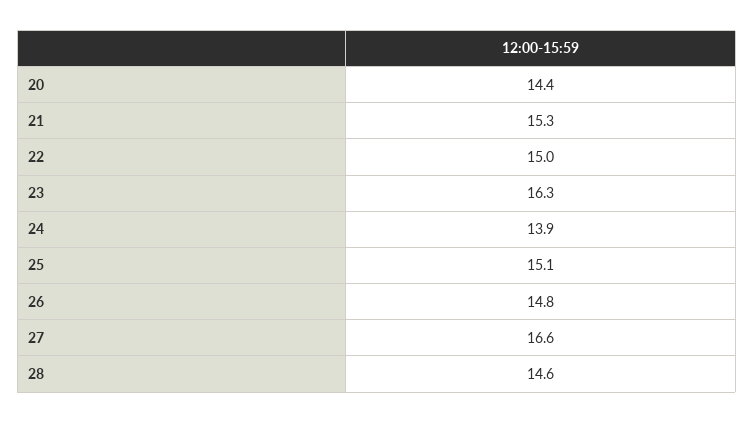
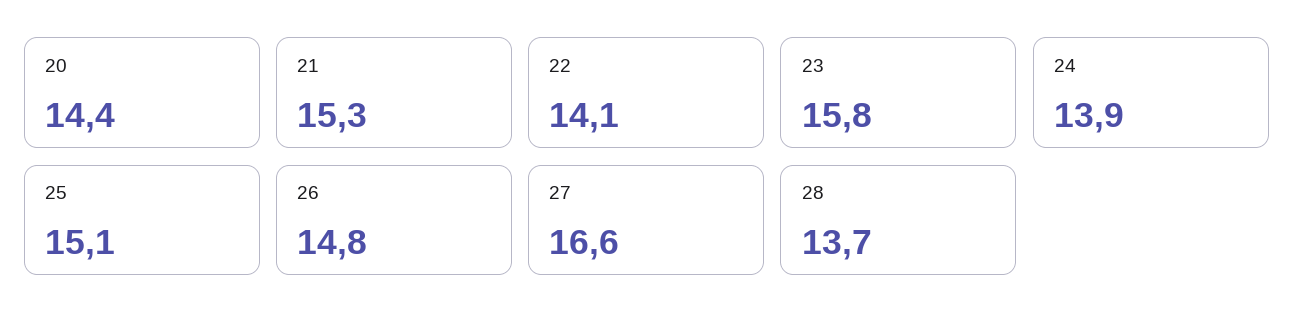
  {
    "20": 14.4,
    "21": 15.3,
-   "22": 15,
+   "22": 14.1,
-   "23": 16.3,
+   "23": 15.8,
    "24": 13.9,
    "25": 15.1,
    "26": 14.8,
    "27": 16.6,
-   "28": 14.6
+   "28": 13.7
  }

